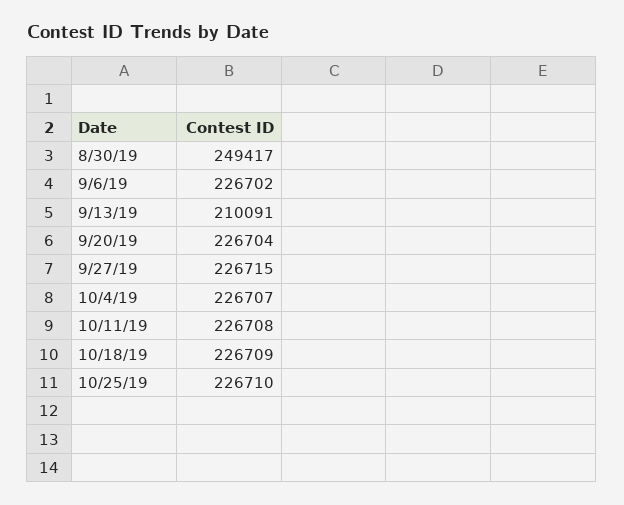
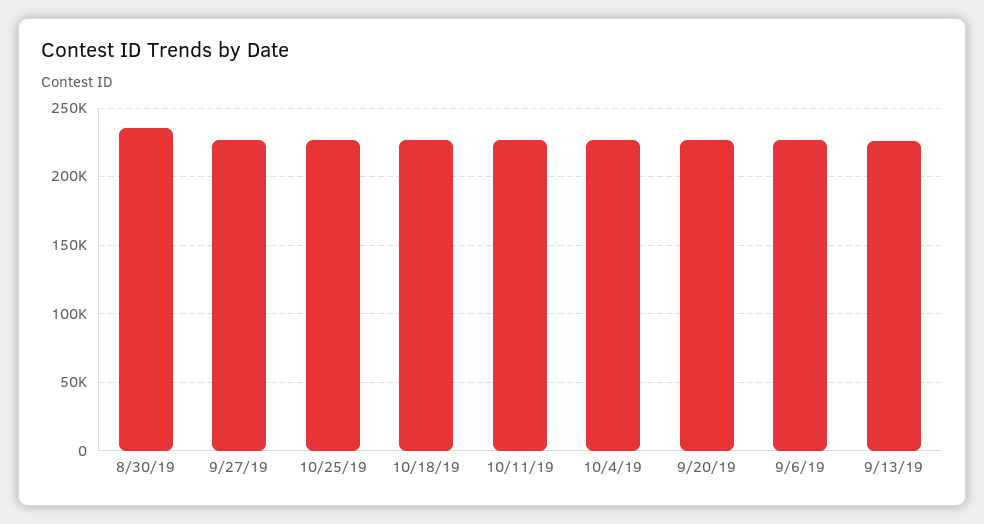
  {
-   "8/30/19": 249417,
+   "8/30/19": 235000,
    "9/6/19": 226702,
-   "9/13/19": 210091,
+   "9/13/19": 225000,
    "9/20/19": 226704,
    "9/27/19": 226715,
    "10/4/19": 226707,
    "10/11/19": 226708,
    "10/18/19": 226709,
    "10/25/19": 226710
  }

